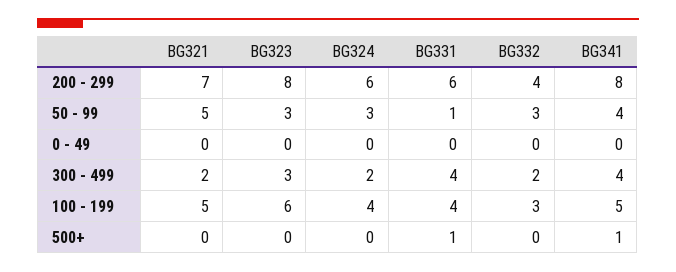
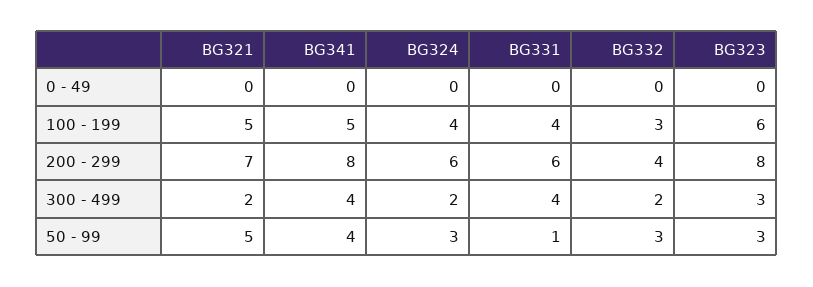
  {
    "BG321": {
      "200 - 299": 7,
      "50 - 99": 5,
      "0 - 49": 0,
      "300 - 499": 2,
-     "100 - 199": 5,
+     "100 - 199": 5
-     "500+": 0
    },
    "BG323": {
      "200 - 299": 8,
      "50 - 99": 3,
      "0 - 49": 0,
      "300 - 499": 3,
-     "100 - 199": 6,
+     "100 - 199": 6
-     "500+": 0
    },
    "BG324": {
      "200 - 299": 6,
      "50 - 99": 3,
      "0 - 49": 0,
      "300 - 499": 2,
-     "100 - 199": 4,
+     "100 - 199": 4
-     "500+": 0
    },
    "BG331": {
      "200 - 299": 6,
      "50 - 99": 1,
      "0 - 49": 0,
      "300 - 499": 4,
-     "100 - 199": 4,
+     "100 - 199": 4
-     "500+": 1
    },
    "BG332": {
      "200 - 299": 4,
      "50 - 99": 3,
      "0 - 49": 0,
      "300 - 499": 2,
-     "100 - 199": 3,
+     "100 - 199": 3
-     "500+": 0
    },
    "BG341": {
      "200 - 299": 8,
      "50 - 99": 4,
      "0 - 49": 0,
      "300 - 499": 4,
-     "100 - 199": 5,
+     "100 - 199": 5
-     "500+": 1
    }
  }

